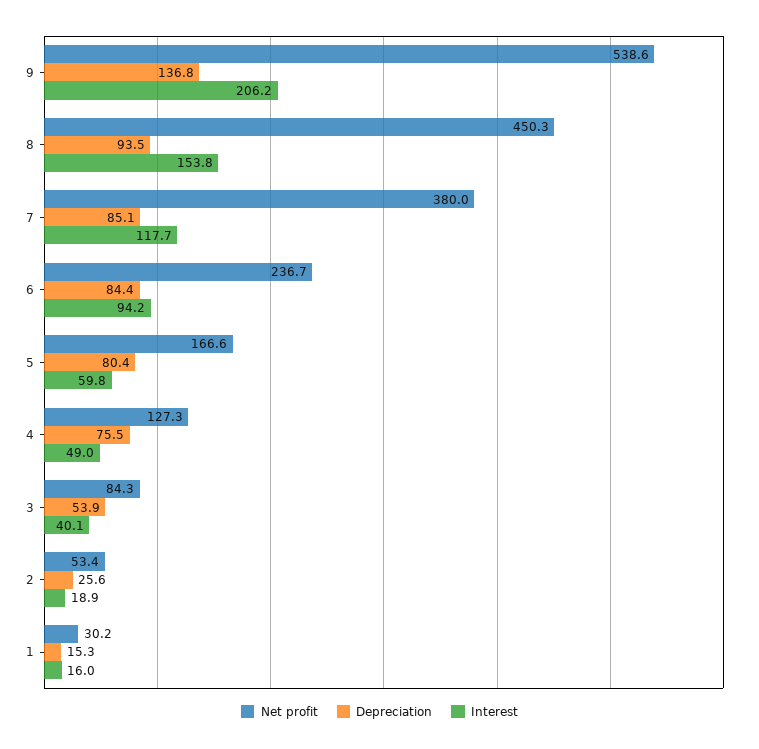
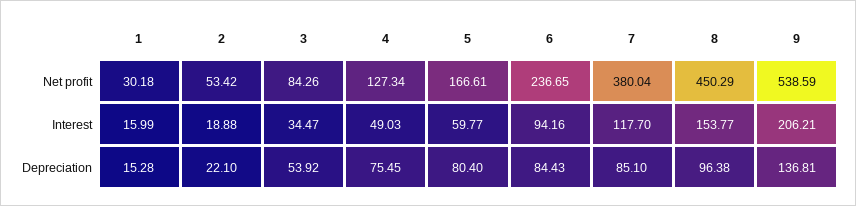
  {
    "Net profit": {
      "9": 538.59,
      "8": 450.29,
      "7": 380.04,
      "6": 236.65,
      "5": 166.61,
      "4": 127.34,
      "3": 84.26,
      "2": 53.42,
      "1": 30.18
    },
    "Depreciation": {
      "9": 136.81,
-     "8": 93.5,
+     "8": 96.38,
      "7": 85.1,
      "6": 84.43,
      "5": 80.4,
      "4": 75.45,
      "3": 53.92,
-     "2": 25.6,
+     "2": 22.1,
      "1": 15.28
    },
    "Interest": {
      "9": 206.21,
      "8": 153.77,
      "7": 117.7,
      "6": 94.16,
      "5": 59.77,
      "4": 49.03,
-     "3": 40.1,
+     "3": 34.47,
      "2": 18.88,
      "1": 15.99
    }
  }

